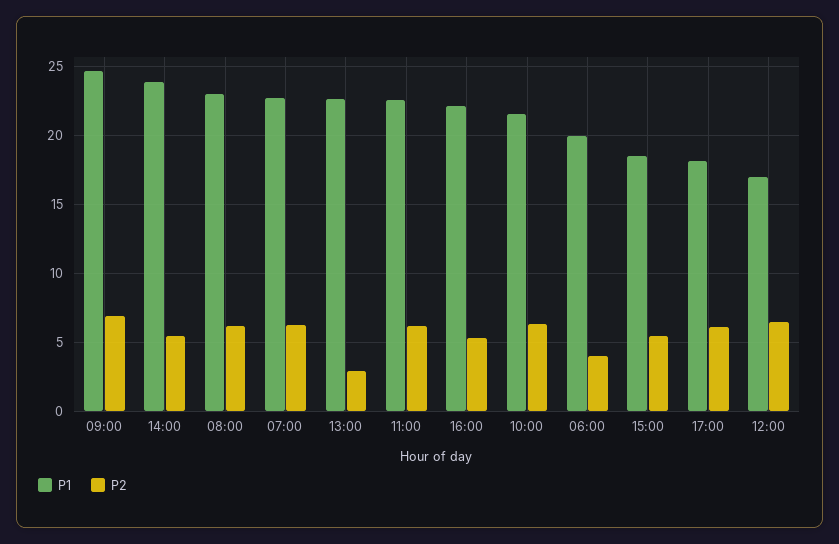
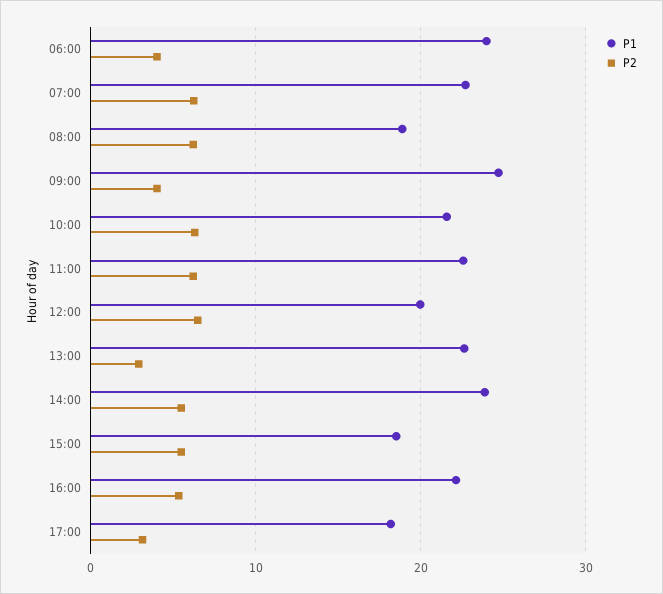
  {
    "P1": {
      "09:00": 24.5,
      "14:00": 24,
-     "08:00": 23,
+     "08:00": 19,
      "07:00": 22.5,
      "13:00": 22.5,
      "11:00": 22.5,
      "16:00": 22,
      "10:00": 21.5,
-     "06:00": 20,
+     "06:00": 24,
      "15:00": 18.5,
      "17:00": 18,
-     "12:00": 17
+     "12:00": 20
    },
    "P2": {
-     "09:00": 7,
+     "09:00": 4,
      "14:00": 5.5,
      "08:00": 6,
      "07:00": 6,
      "13:00": 3,
      "11:00": 6,
      "16:00": 5.5,
      "10:00": 6.5,
      "06:00": 4,
      "15:00": 5.5,
-     "17:00": 6,
+     "17:00": 3,
      "12:00": 6.5
    }
  }

